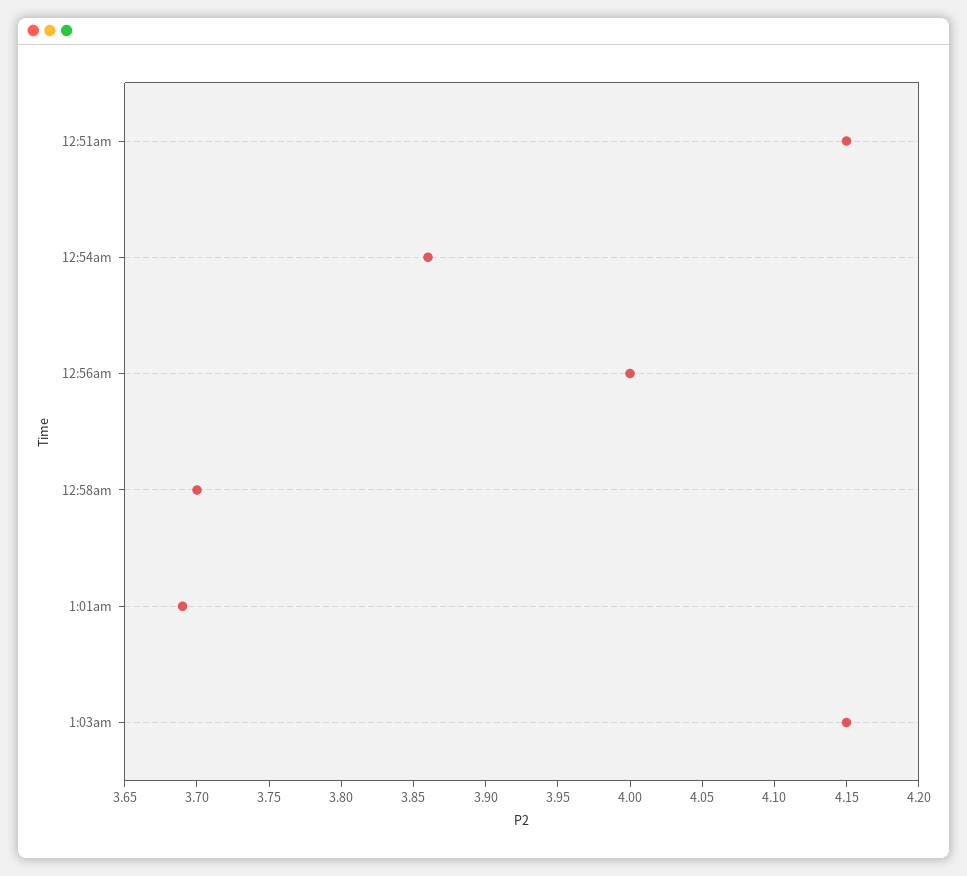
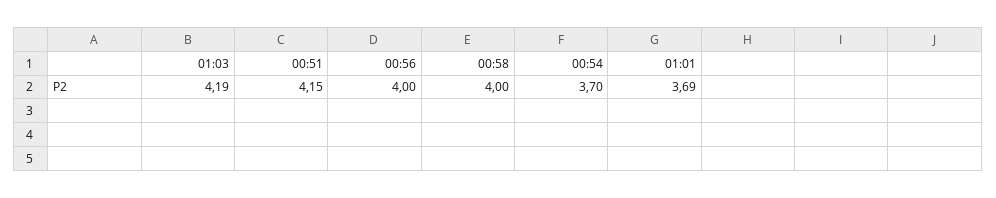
  {
    "12:51am": 4.15,
-   "12:54am": 3.86,
+   "12:54am": 3.7,
    "12:56am": 4,
-   "12:58am": 3.7,
+   "12:58am": 4,
    "1:01am": 3.69,
-   "1:03am": 4.15
+   "1:03am": 4.19
  }

